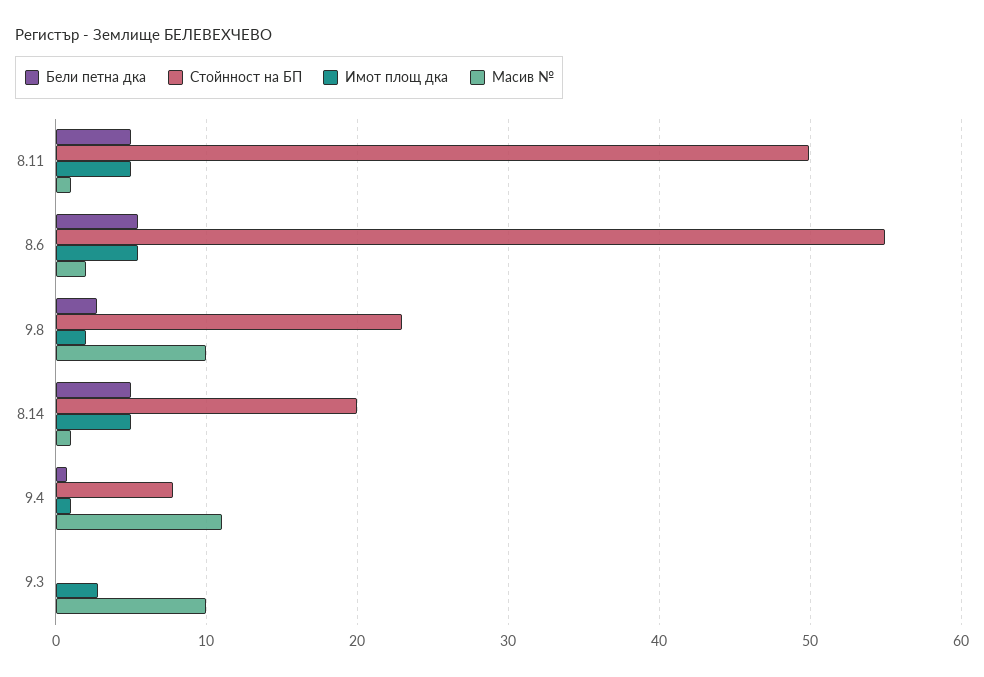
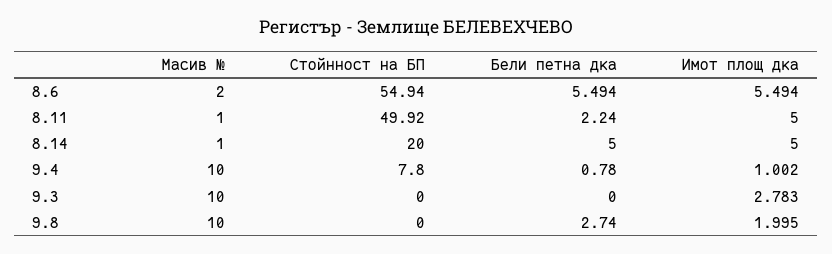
  {
    "Бели петна дка": {
-     "8.11": 5,
+     "8.11": 2.24,
      "8.6": 5.494,
      "9.8": 2.74,
      "8.14": 5,
      "9.4": 0.78,
      "9.3": 0
    },
    "Стойнност на БП": {
      "8.11": 49.92,
      "8.6": 54.94,
-     "9.8": 23,
+     "9.8": 0,
      "8.14": 20,
      "9.4": 7.8,
      "9.3": 0
    },
    "Имот площ дка": {
      "8.11": 5,
      "8.6": 5.494,
      "9.8": 1.995,
      "8.14": 5,
      "9.4": 1.002,
      "9.3": 2.783
    },
    "Масив №": {
      "8.11": 1,
      "8.6": 2,
      "9.8": 10,
      "8.14": 1,
-     "9.4": 11,
+     "9.4": 10,
      "9.3": 10
    }
  }

